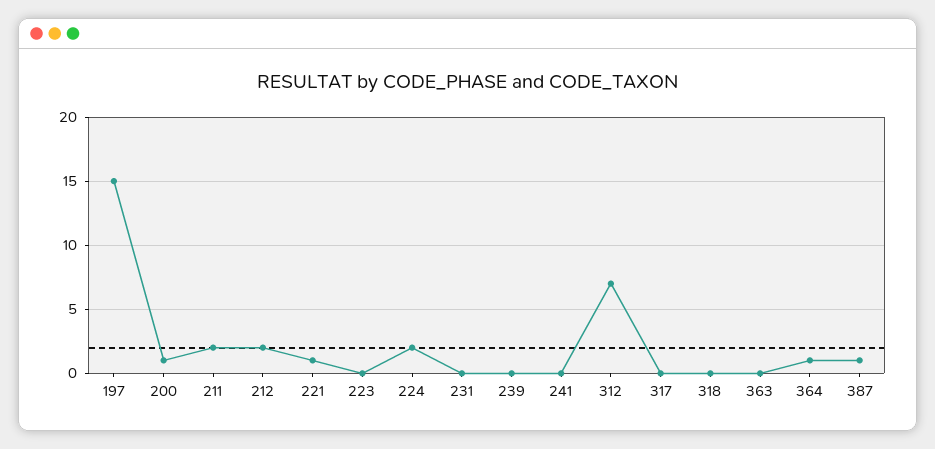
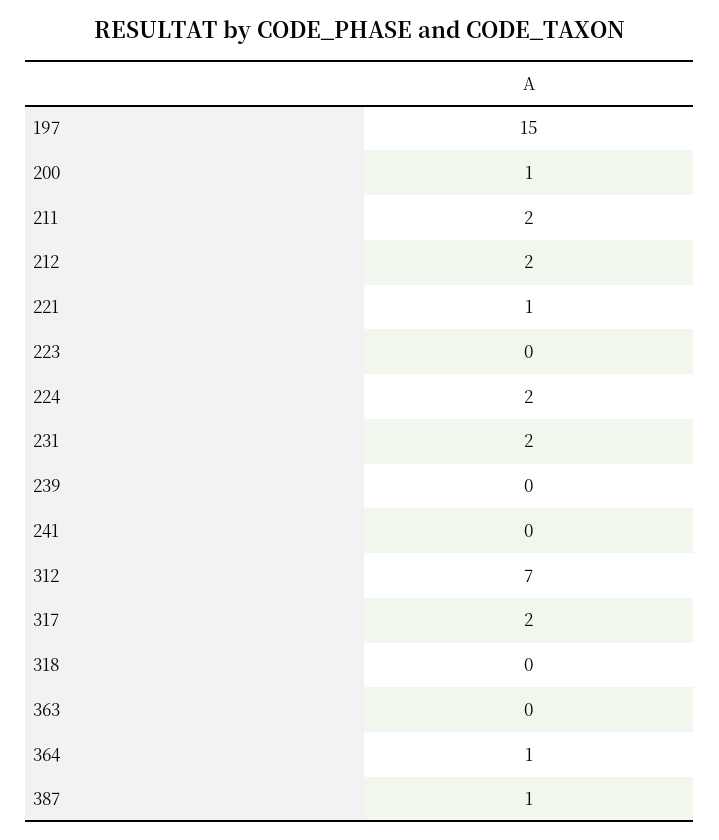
  {
    "197": 15,
    "200": 1,
    "211": 2,
    "212": 2,
    "221": 1,
    "223": 0,
    "224": 2,
-   "231": 0,
+   "231": 2,
    "239": 0,
    "241": 0,
    "312": 7,
-   "317": 0,
+   "317": 2,
    "318": 0,
    "363": 0,
    "364": 1,
    "387": 1
  }

